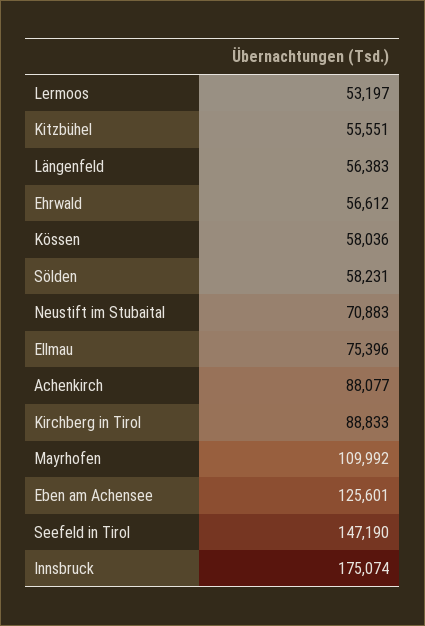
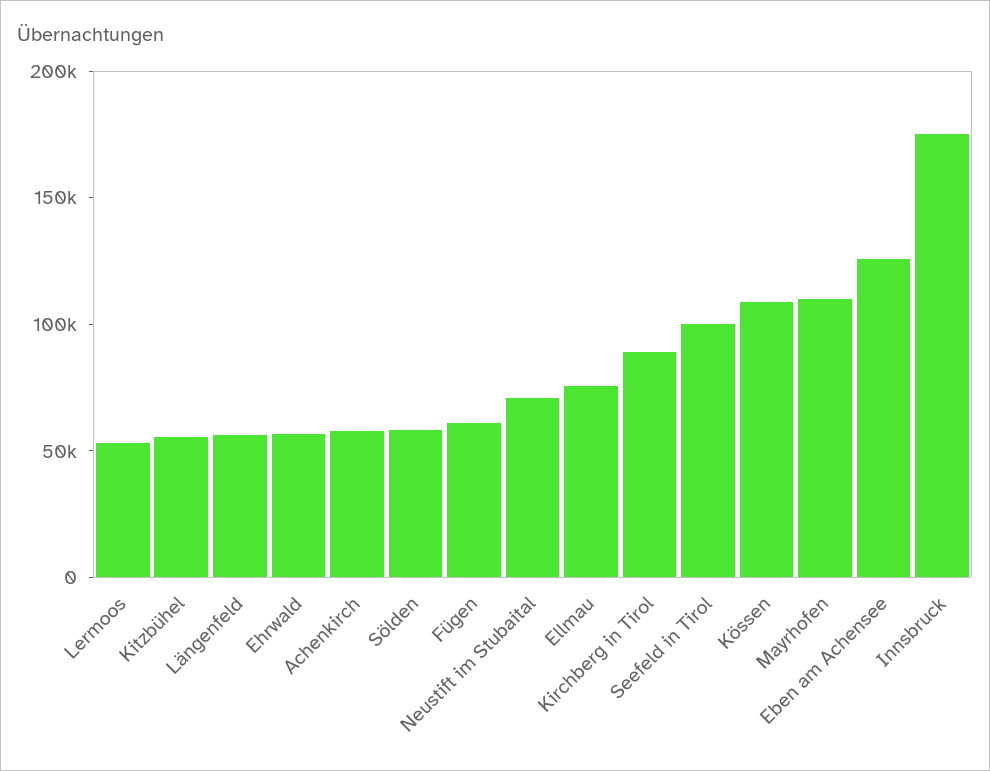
  {
    "Lermoos": 53197,
    "Kitzbühel": 55551,
    "Längenfeld": 56383,
    "Ehrwald": 56612,
-   "Kössen": 58036,
+   "Kössen": 110000,
    "Sölden": 58231,
    "Neustift im Stubaital": 70883,
    "Ellmau": 75396,
-   "Achenkirch": 88077,
+   "Achenkirch": 60000,
    "Kirchberg in Tirol": 88833,
    "Mayrhofen": 109992,
    "Eben am Achensee": 125601,
-   "Seefeld in Tirol": 147190,
+   "Seefeld in Tirol": 100000,
-   "Innsbruck": 175074
+   "Innsbruck": 175074,
+   "Fügen": 60000
  }

